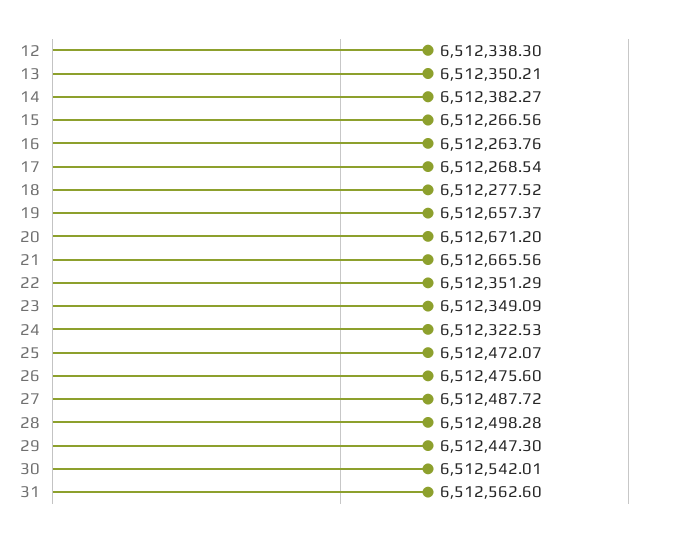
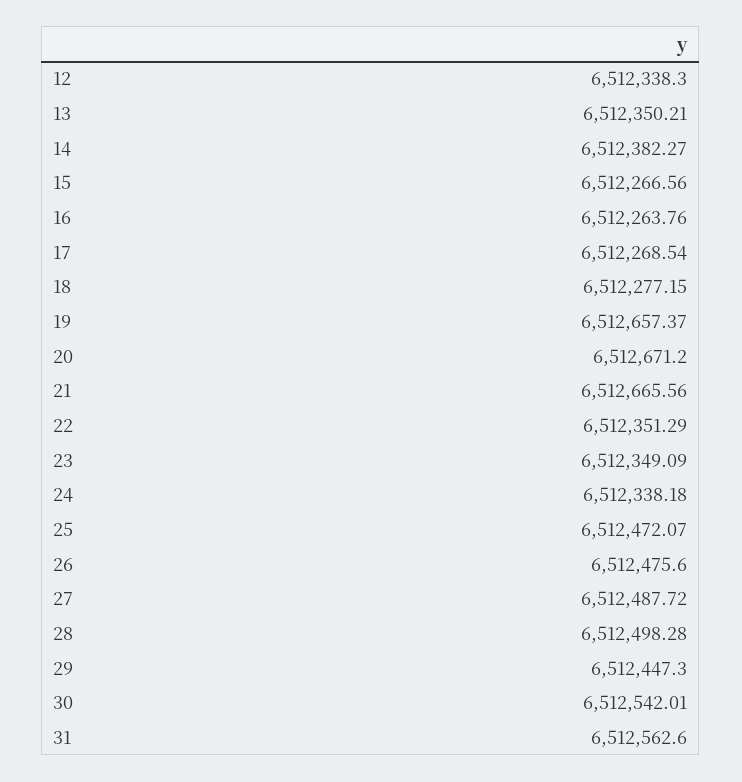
  {
    "12": 6512338.3,
    "13": 6512350.21,
    "14": 6512382.27,
    "15": 6512266.56,
    "16": 6512263.76,
    "17": 6512268.54,
-   "18": 6512277.52,
+   "18": 6512277.15,
    "19": 6512657.37,
    "20": 6512671.2,
    "21": 6512665.56,
    "22": 6512351.29,
    "23": 6512349.09,
-   "24": 6512322.53,
+   "24": 6512338.18,
    "25": 6512472.07,
    "26": 6512475.6,
    "27": 6512487.72,
    "28": 6512498.28,
    "29": 6512447.3,
    "30": 6512542.01,
    "31": 6512562.6
  }

